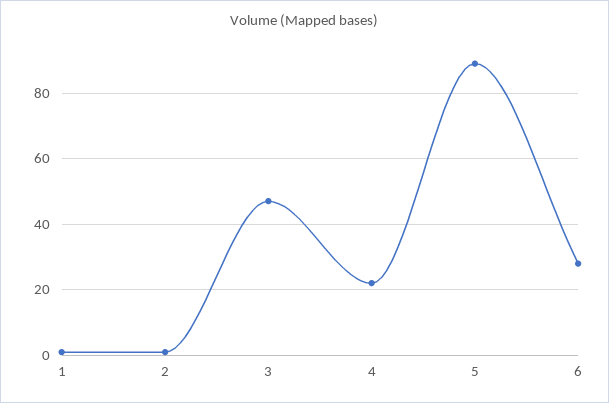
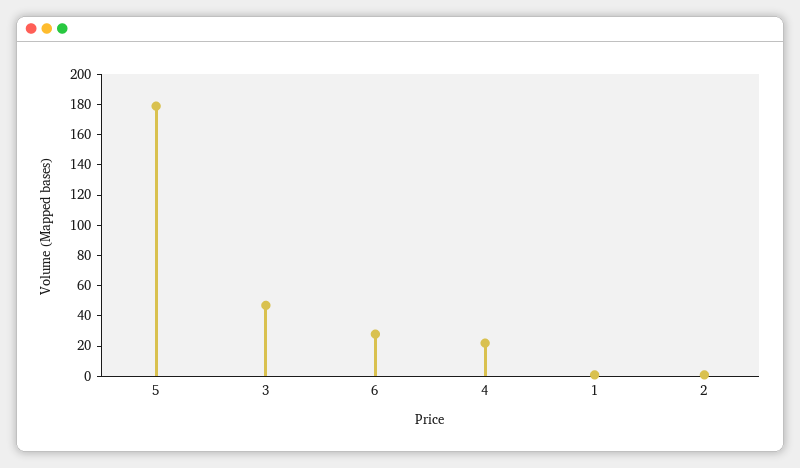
  {
    "1": 0,
    "2": 0,
    "3": 45,
    "4": 20,
-   "5": 90,
+   "5": 180,
    "6": 30
  }

